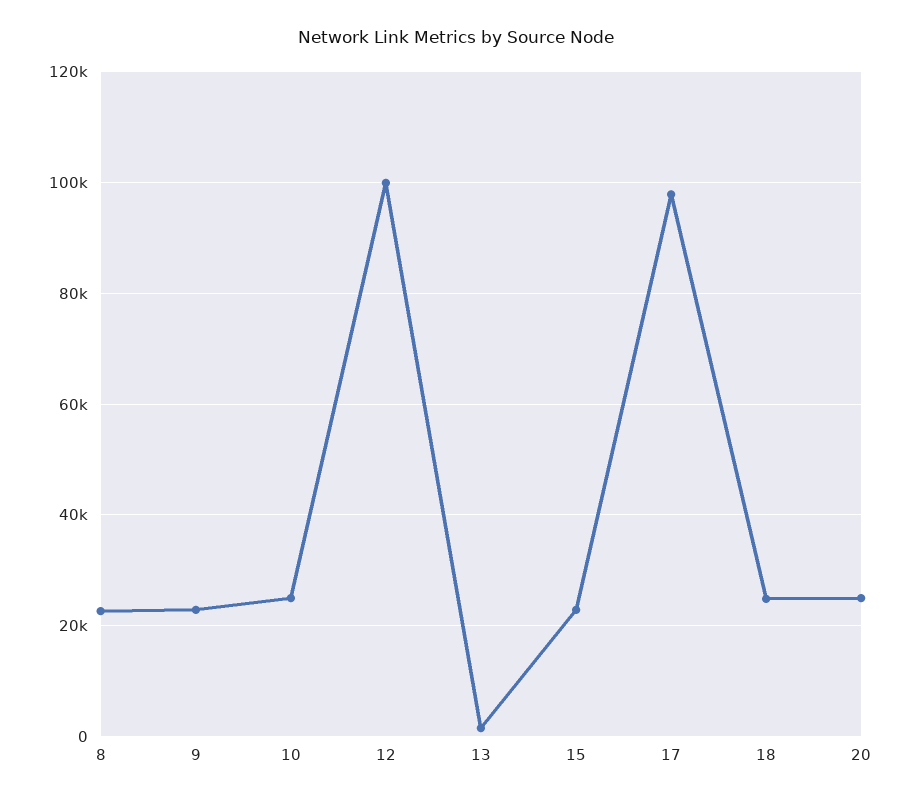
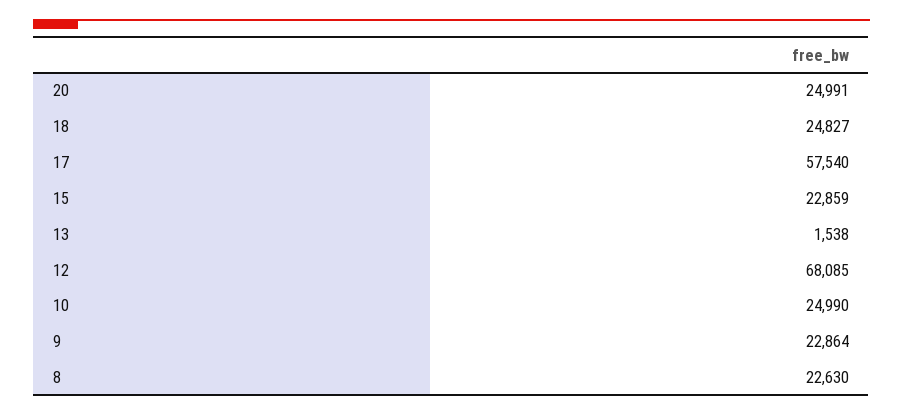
  {
    "8": 22630,
    "9": 22864,
    "10": 24990,
-   "12": 100000,
+   "12": 68085,
    "13": 1538,
    "15": 22859,
-   "17": 98000,
+   "17": 57540,
    "18": 24827,
    "20": 24991
  }

